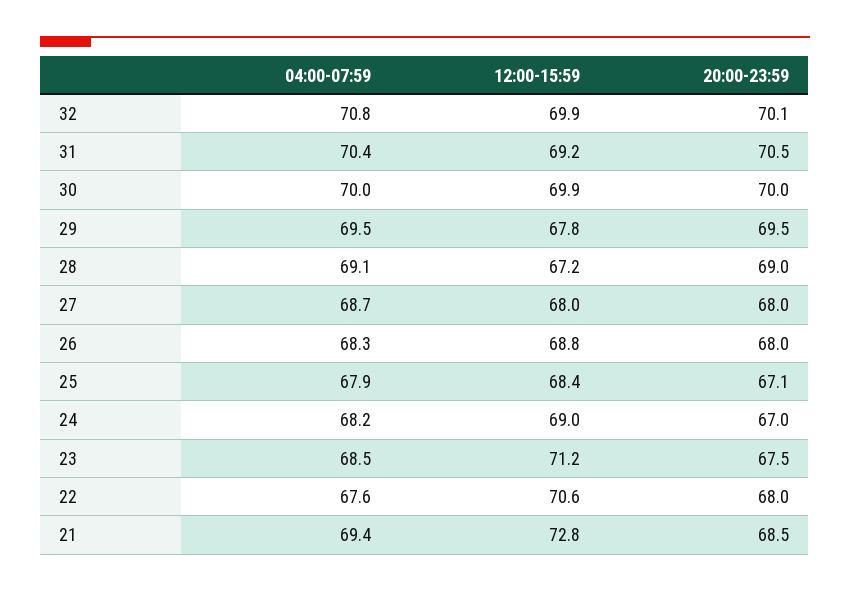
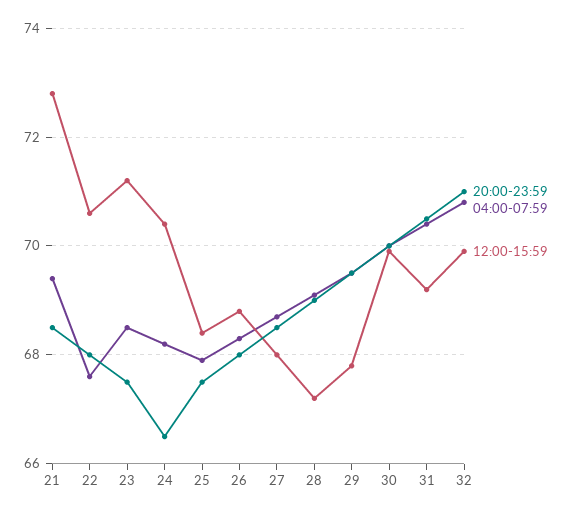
  {
    "04:00-07:59": {
      "32": 70.8,
      "31": 70.4,
      "30": 70,
      "29": 69.5,
      "28": 69.1,
      "27": 68.7,
      "26": 68.3,
      "25": 67.9,
      "24": 68.2,
      "23": 68.5,
      "22": 67.6,
      "21": 69.4
    },
    "12:00-15:59": {
      "32": 69.9,
      "31": 69.2,
      "30": 69.9,
      "29": 67.8,
      "28": 67.2,
      "27": 68,
      "26": 68.8,
      "25": 68.4,
-     "24": 69,
+     "24": 70.5,
      "23": 71.2,
      "22": 70.6,
      "21": 72.8
    },
    "20:00-23:59": {
-     "32": 70.1,
+     "32": 71,
      "31": 70.5,
      "30": 70,
      "29": 69.5,
      "28": 69,
-     "27": 68,
+     "27": 68.5,
      "26": 68,
-     "25": 67.1,
+     "25": 67.5,
-     "24": 67,
+     "24": 66.5,
      "23": 67.5,
      "22": 68,
      "21": 68.5
    }
  }

